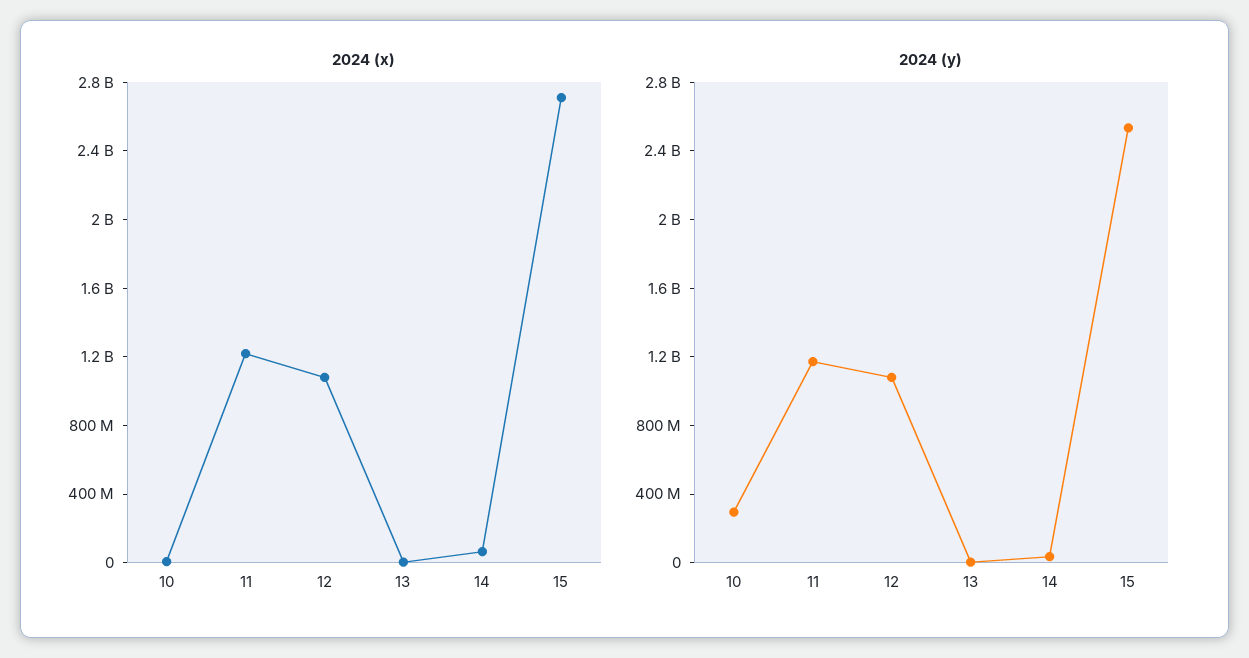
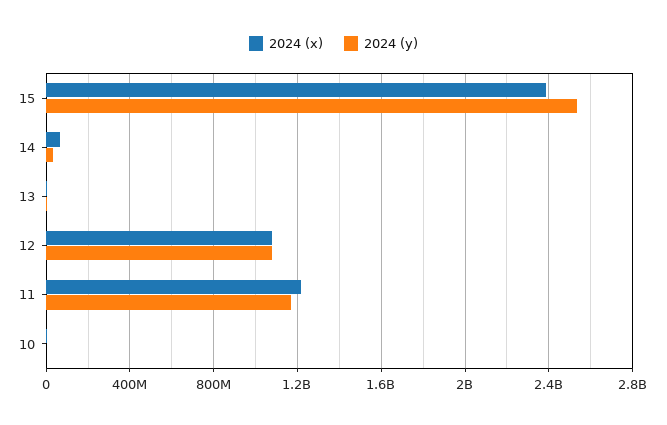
  {
    "2024 (x)": {
      "10": 0,
      "11": 1200000000,
      "12": 1100000000,
      "13": 0,
      "14": 50000000,
-     "15": 2700000000
+     "15": 2400000000
    },
    "2024 (y)": {
-     "10": 300000000,
+     "10": 0,
      "11": 1150000000,
      "12": 1100000000,
      "13": 0,
      "14": 50000000,
      "15": 2550000000
    }
  }

